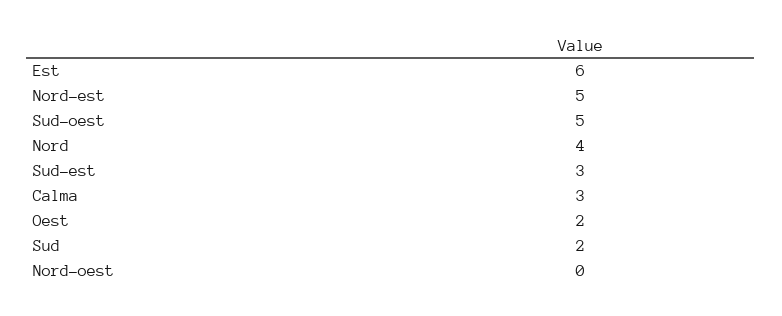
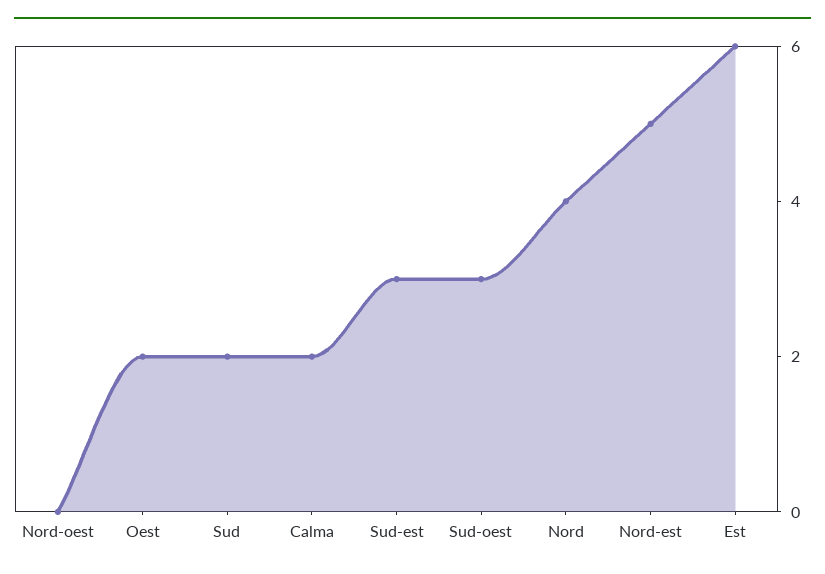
  {
    "Est": 6,
    "Nord-est": 5,
-   "Sud-oest": 5,
+   "Sud-oest": 3,
    "Nord": 4,
    "Sud-est": 3,
-   "Calma": 3,
+   "Calma": 2,
    "Oest": 2,
    "Sud": 2,
    "Nord-oest": 0
  }

